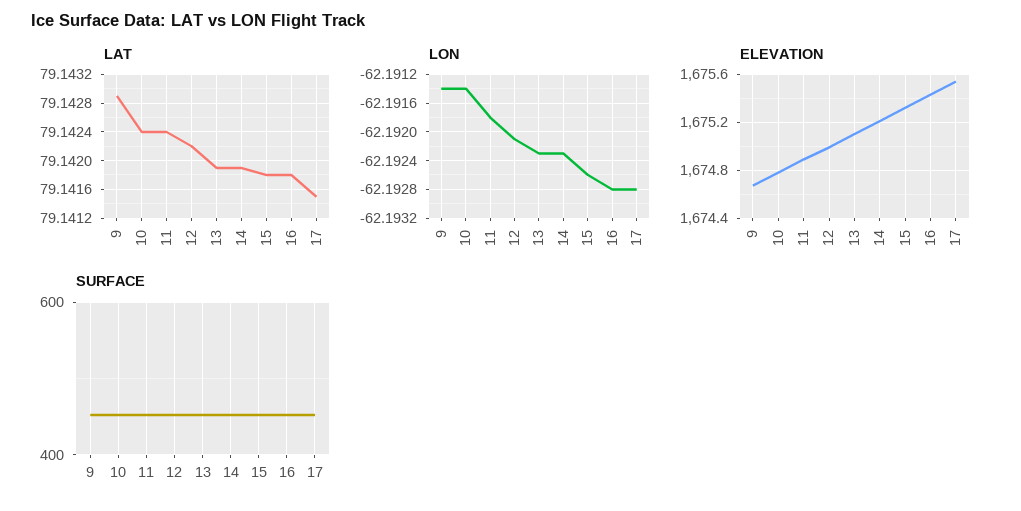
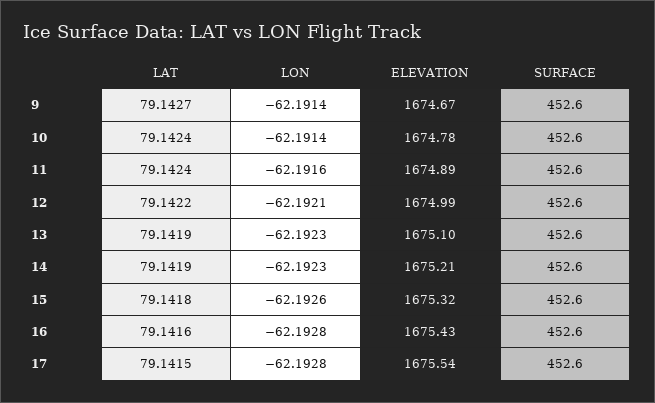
  {
    "LAT": {
-     "9": 79.1429,
+     "9": 79.1427,
      "10": 79.1424,
      "11": 79.1424,
      "12": 79.1422,
      "13": 79.1419,
      "14": 79.1419,
      "15": 79.1418,
-     "16": 79.1418,
+     "16": 79.1416,
      "17": 79.1415
    },
    "LON": {
      "9": -62.1914,
      "10": -62.1914,
-     "11": -62.1918,
+     "11": -62.1916,
      "12": -62.1921,
      "13": -62.1923,
      "14": -62.1923,
      "15": -62.1926,
      "16": -62.1928,
      "17": -62.1928
    },
    "ELEVATION": {
      "9": 1674.67,
      "10": 1674.78,
      "11": 1674.89,
      "12": 1674.99,
      "13": 1675.1,
      "14": 1675.21,
      "15": 1675.32,
      "16": 1675.43,
      "17": 1675.54
    },
    "SURFACE": {
      "9": 452.6,
      "10": 452.6,
      "11": 452.6,
      "12": 452.6,
      "13": 452.6,
      "14": 452.6,
      "15": 452.6,
      "16": 452.6,
      "17": 452.6
    }
  }

